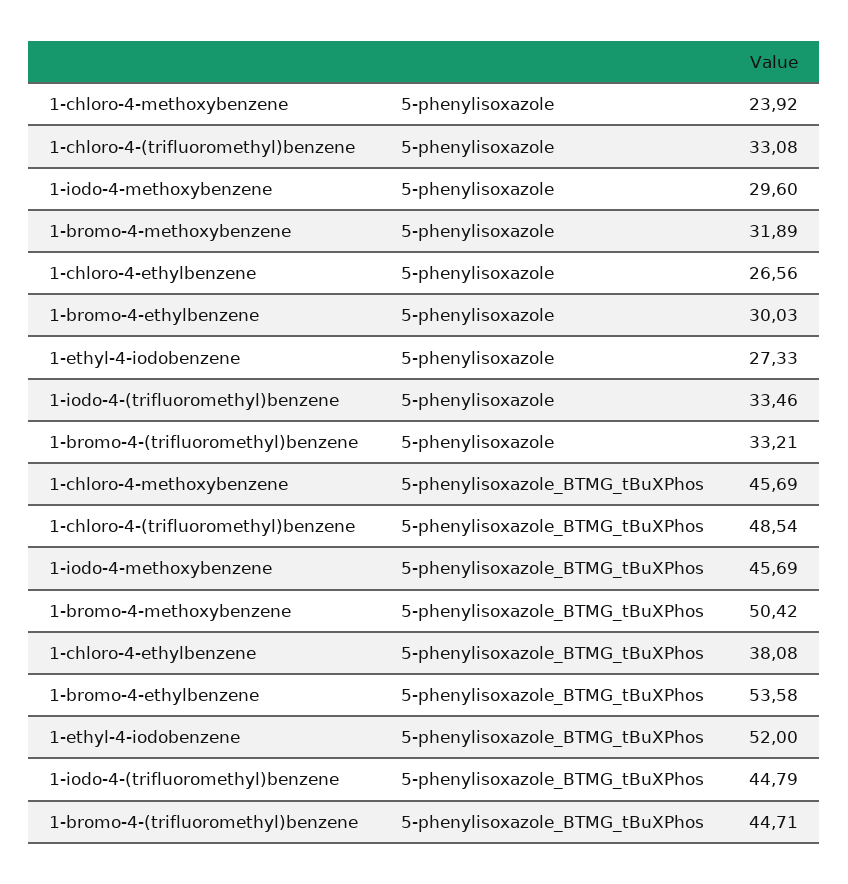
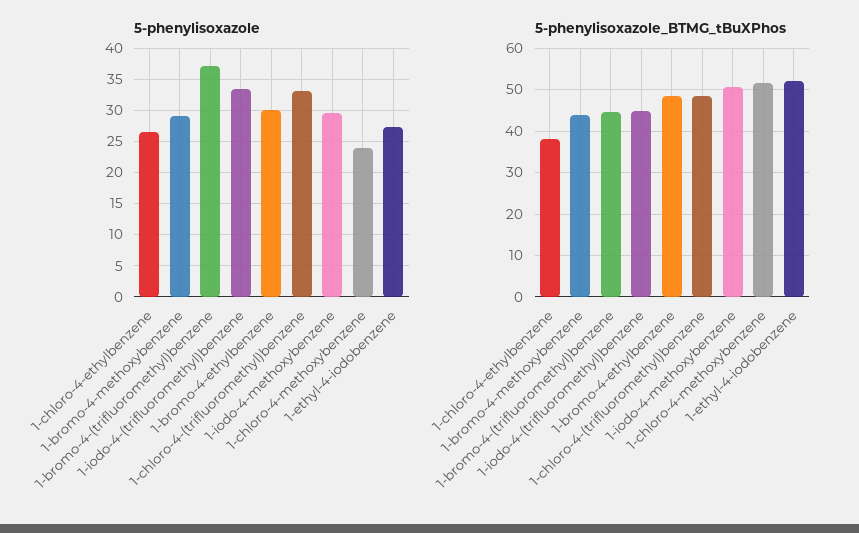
  {
    "5-phenylisoxazole": {
      "1-chloro-4-methoxybenzene": 23.92,
      "1-chloro-4-(trifluoromethyl)benzene": 33.08,
      "1-iodo-4-methoxybenzene": 29.6,
-     "1-bromo-4-methoxybenzene": 31.89,
+     "1-bromo-4-methoxybenzene": 29,
      "1-chloro-4-ethylbenzene": 26.56,
      "1-bromo-4-ethylbenzene": 30.03,
      "1-ethyl-4-iodobenzene": 27.33,
      "1-iodo-4-(trifluoromethyl)benzene": 33.46,
-     "1-bromo-4-(trifluoromethyl)benzene": 33.21
+     "1-bromo-4-(trifluoromethyl)benzene": 37
    },
    "5-phenylisoxazole_BTMG_tBuXPhos": {
-     "1-chloro-4-methoxybenzene": 45.69,
+     "1-chloro-4-methoxybenzene": 52,
      "1-chloro-4-(trifluoromethyl)benzene": 48.54,
-     "1-iodo-4-methoxybenzene": 45.69,
+     "1-iodo-4-methoxybenzene": 50,
-     "1-bromo-4-methoxybenzene": 50.42,
+     "1-bromo-4-methoxybenzene": 44,
      "1-chloro-4-ethylbenzene": 38.08,
-     "1-bromo-4-ethylbenzene": 53.58,
+     "1-bromo-4-ethylbenzene": 48,
      "1-ethyl-4-iodobenzene": 52,
      "1-iodo-4-(trifluoromethyl)benzene": 44.79,
      "1-bromo-4-(trifluoromethyl)benzene": 44.71
    }
  }

